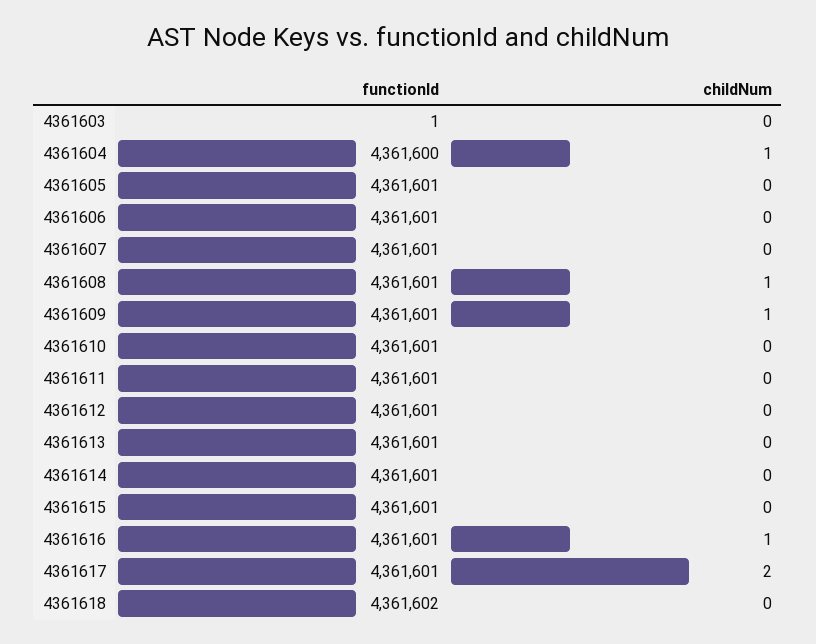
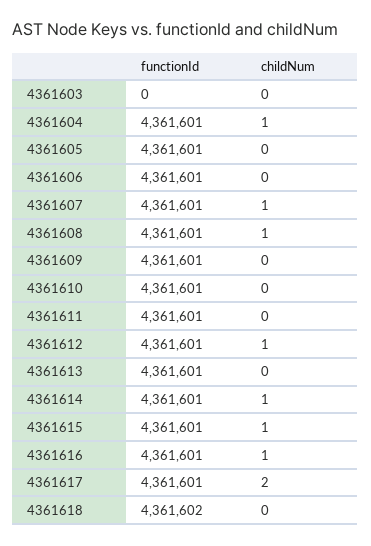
  {
    "functionId": {
-     "4361603": 1,
+     "4361603": 0,
-     "4361604": 4361600,
+     "4361604": 4361601,
      "4361605": 4361601,
      "4361606": 4361601,
      "4361607": 4361601,
      "4361608": 4361601,
      "4361609": 4361601,
      "4361610": 4361601,
      "4361611": 4361601,
      "4361612": 4361601,
      "4361613": 4361601,
      "4361614": 4361601,
      "4361615": 4361601,
      "4361616": 4361601,
      "4361617": 4361601,
      "4361618": 4361602
    },
    "childNum": {
      "4361603": 0,
      "4361604": 1,
      "4361605": 0,
      "4361606": 0,
-     "4361607": 0,
+     "4361607": 1,
      "4361608": 1,
-     "4361609": 1,
+     "4361609": 0,
      "4361610": 0,
      "4361611": 0,
-     "4361612": 0,
+     "4361612": 1,
      "4361613": 0,
-     "4361614": 0,
+     "4361614": 1,
-     "4361615": 0,
+     "4361615": 1,
      "4361616": 1,
      "4361617": 2,
      "4361618": 0
    }
  }

